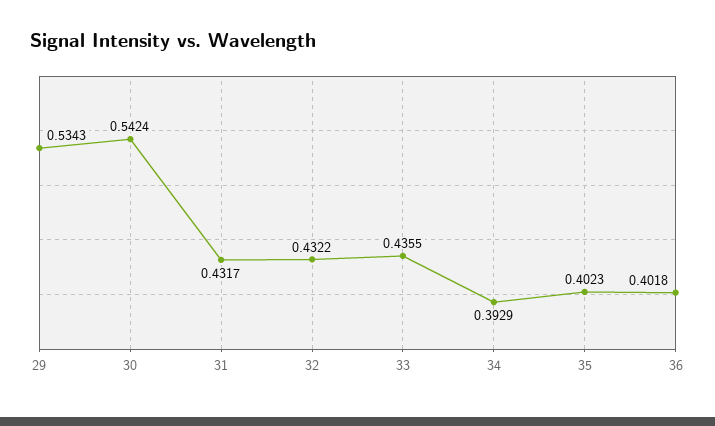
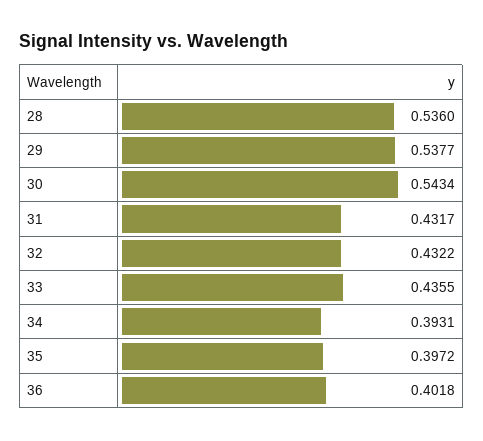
  {
-   "29": 0.5343,
+   "29": 0.5377,
-   "30": 0.5424,
+   "30": 0.5434,
    "31": 0.4317,
    "32": 0.4322,
    "33": 0.4355,
-   "34": 0.3929,
+   "34": 0.3931,
-   "35": 0.4023,
+   "35": 0.3972,
-   "36": 0.4018
+   "36": 0.4018,
+   "28": 0.536
  }

